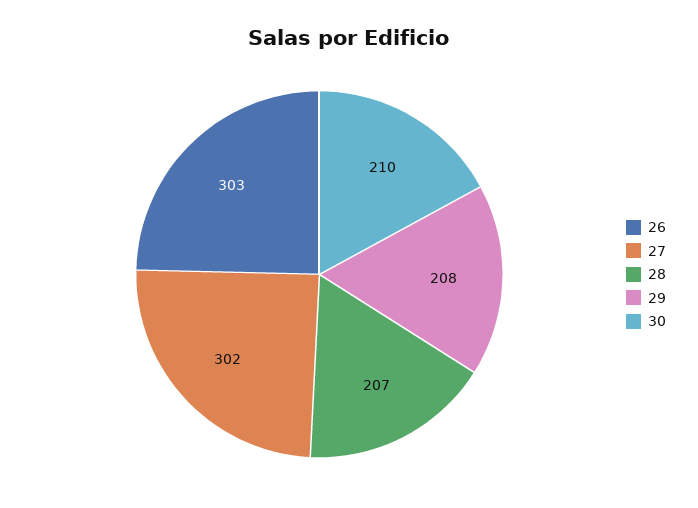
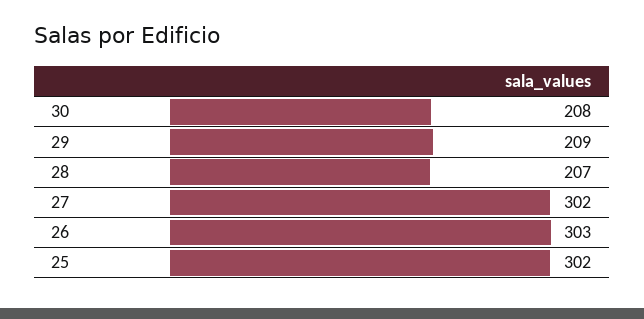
  {
    "26": 303,
    "27": 302,
    "28": 207,
-   "29": 208,
+   "29": 209,
-   "30": 210
+   "30": 208,
+   "25": 302
  }

